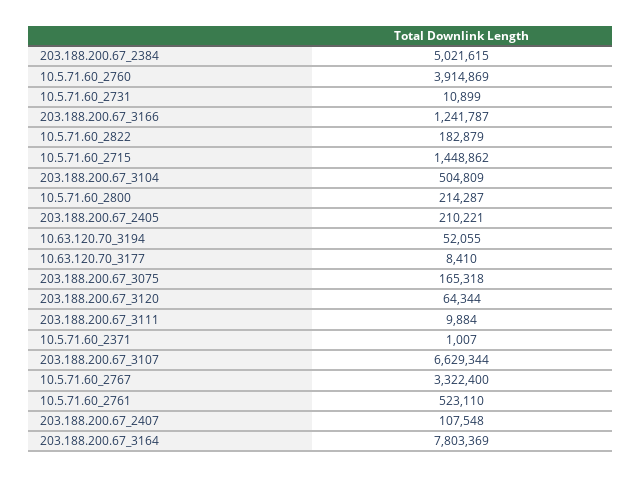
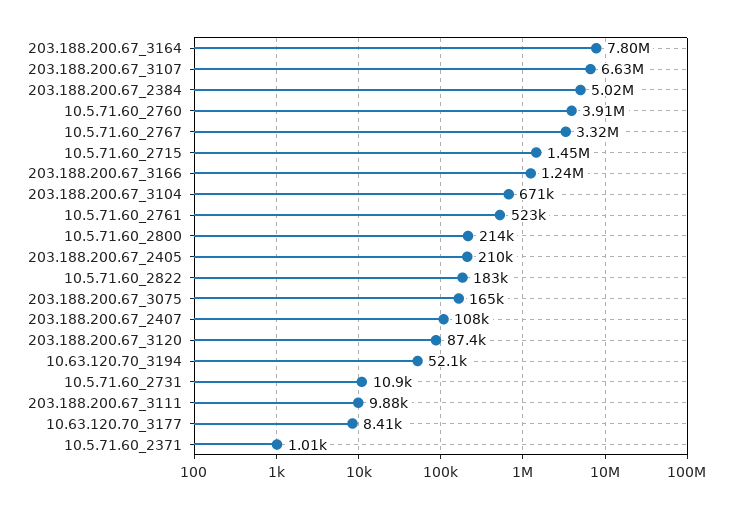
  {
    "203.188.200.67_2384": 5021615,
    "10.5.71.60_2760": 3914869,
    "10.5.71.60_2731": 10899,
    "203.188.200.67_3166": 1241787,
    "10.5.71.60_2822": 182879,
    "10.5.71.60_2715": 1448862,
-   "203.188.200.67_3104": 504809,
+   "203.188.200.67_3104": 671000,
    "10.5.71.60_2800": 214287,
    "203.188.200.67_2405": 210221,
    "10.63.120.70_3194": 52055,
    "10.63.120.70_3177": 8410,
    "203.188.200.67_3075": 165318,
-   "203.188.200.67_3120": 64344,
+   "203.188.200.67_3120": 87400,
    "203.188.200.67_3111": 9884,
    "10.5.71.60_2371": 1007,
    "203.188.200.67_3107": 6629344,
    "10.5.71.60_2767": 3322400,
    "10.5.71.60_2761": 523110,
    "203.188.200.67_2407": 107548,
    "203.188.200.67_3164": 7803369
  }

